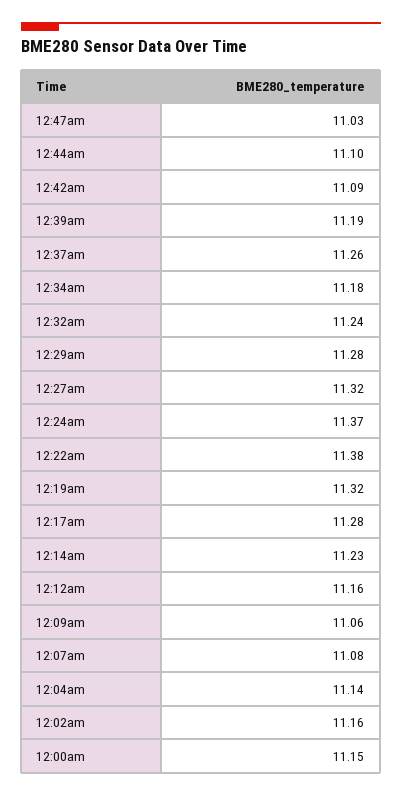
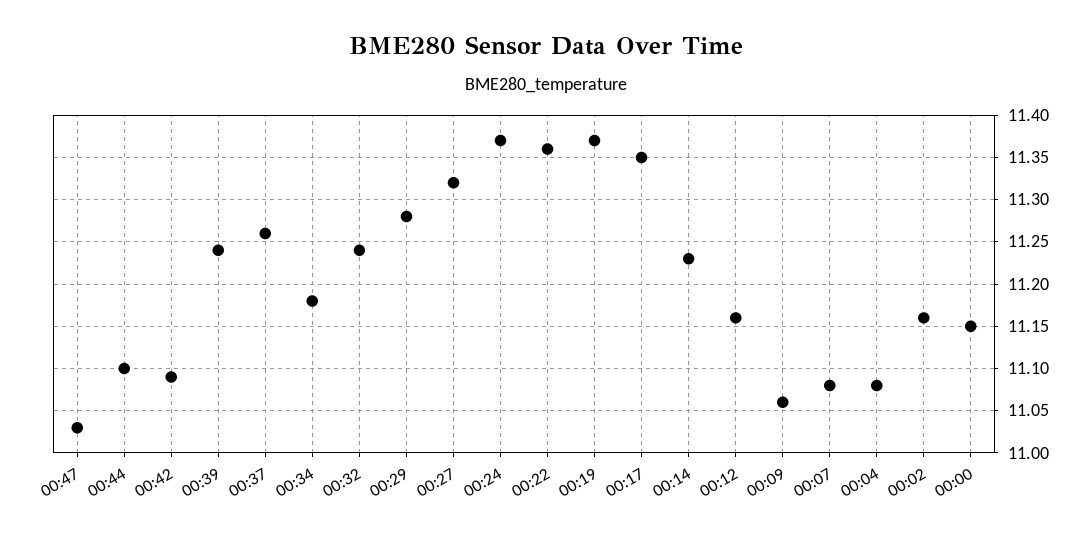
  {
    "12:47am": 11.03,
    "12:44am": 11.1,
    "12:42am": 11.09,
-   "12:39am": 11.19,
+   "12:39am": 11.24,
    "12:37am": 11.26,
    "12:34am": 11.18,
    "12:32am": 11.24,
    "12:29am": 11.28,
    "12:27am": 11.32,
    "12:24am": 11.37,
-   "12:22am": 11.38,
+   "12:22am": 11.36,
-   "12:19am": 11.32,
+   "12:19am": 11.37,
-   "12:17am": 11.28,
+   "12:17am": 11.35,
    "12:14am": 11.23,
    "12:12am": 11.16,
    "12:09am": 11.06,
    "12:07am": 11.08,
-   "12:04am": 11.14,
+   "12:04am": 11.08,
    "12:02am": 11.16,
    "12:00am": 11.15
  }

